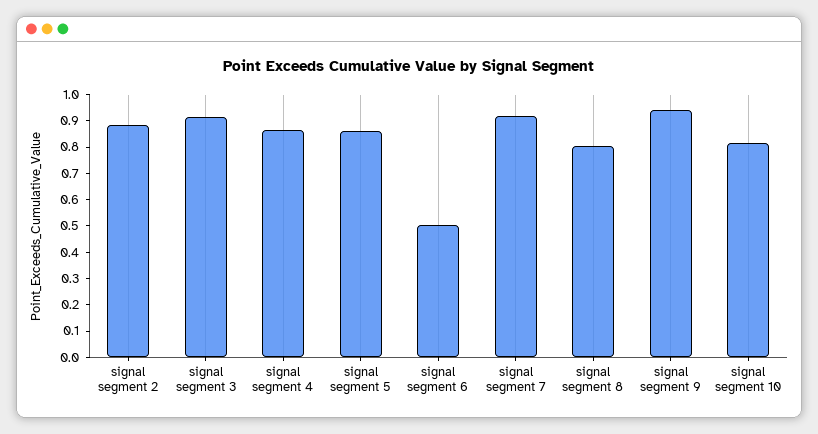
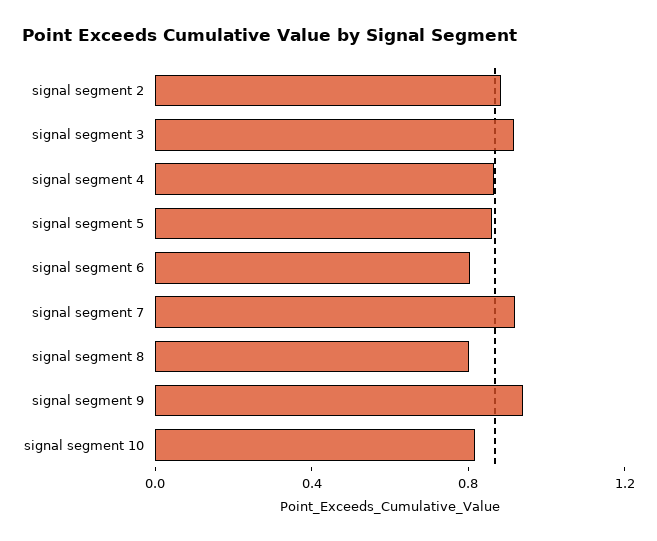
  {
    "signal segment 2": 0.9,
    "signal segment 3": 0.9,
    "signal segment 4": 0.85,
    "signal segment 5": 0.85,
-   "signal segment 6": 0.5,
+   "signal segment 6": 0.8,
    "signal segment 7": 0.9,
    "signal segment 8": 0.8,
    "signal segment 9": 0.95,
    "signal segment 10": 0.8
  }

